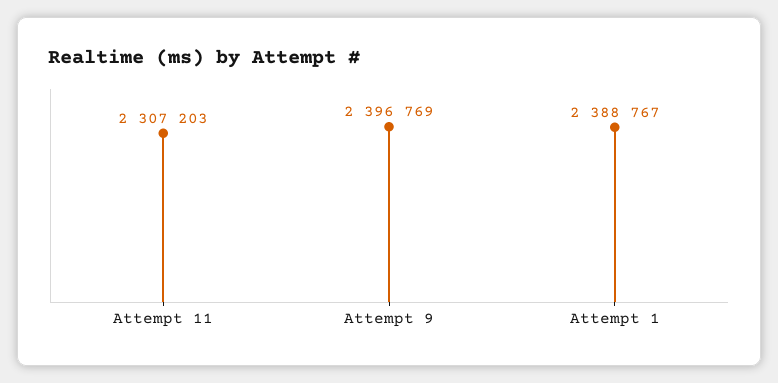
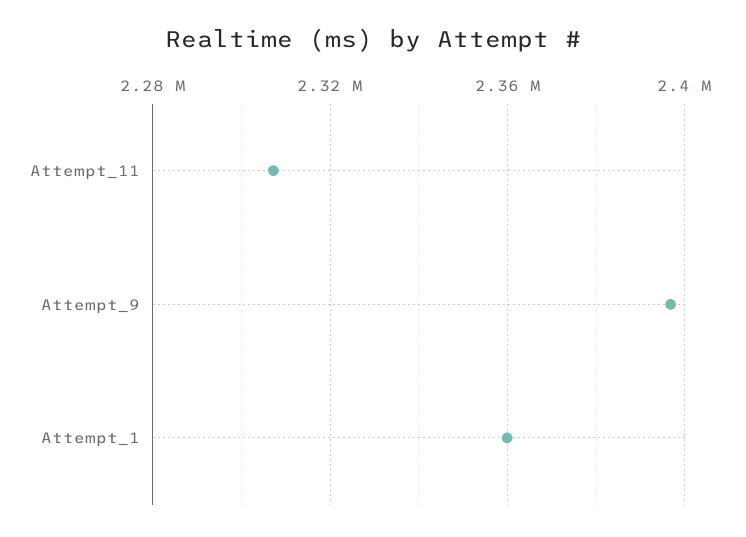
  {
    "Attempt 11": 2307203,
    "Attempt 9": 2396769,
-   "Attempt 1": 2388767
+   "Attempt 1": 2360000
  }

